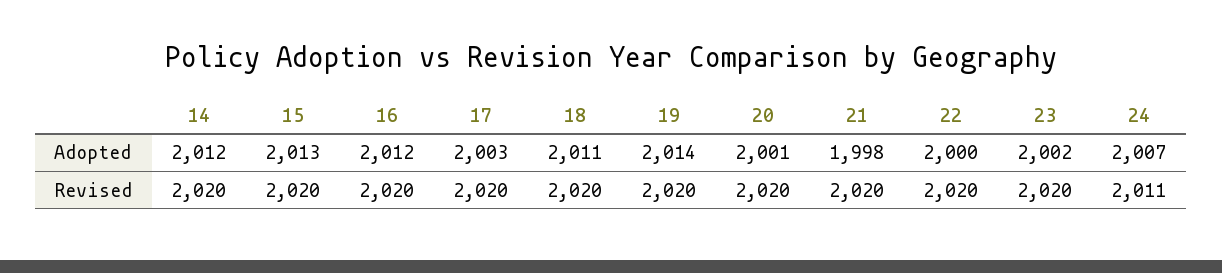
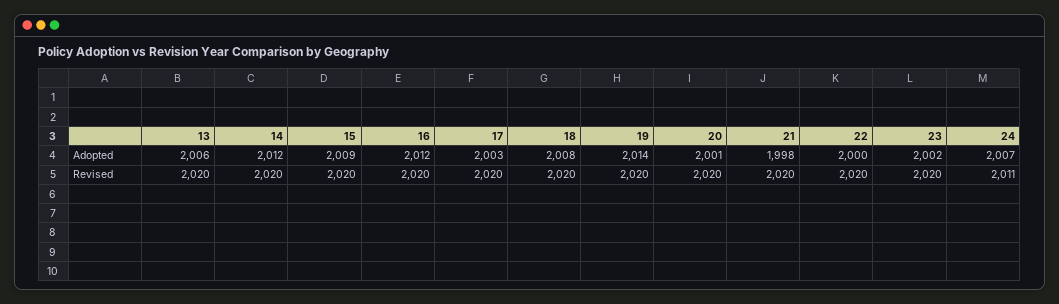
  {
    "14": {
      "Adopted": 2012,
      "Revised": 2020
    },
    "15": {
-     "Adopted": 2013,
+     "Adopted": 2009,
      "Revised": 2020
    },
    "16": {
      "Adopted": 2012,
      "Revised": 2020
    },
    "17": {
      "Adopted": 2003,
      "Revised": 2020
    },
    "18": {
-     "Adopted": 2011,
+     "Adopted": 2008,
      "Revised": 2020
    },
    "19": {
      "Adopted": 2014,
      "Revised": 2020
    },
    "20": {
      "Adopted": 2001,
      "Revised": 2020
    },
    "21": {
      "Adopted": 1998,
      "Revised": 2020
    },
    "22": {
      "Adopted": 2000,
      "Revised": 2020
    },
    "23": {
      "Adopted": 2002,
      "Revised": 2020
    },
    "24": {
      "Adopted": 2007,
      "Revised": 2011
-   }
+   },
+   "13": {
+     "Adopted": 2006,
+     "Revised": 2020
+   }
  }

